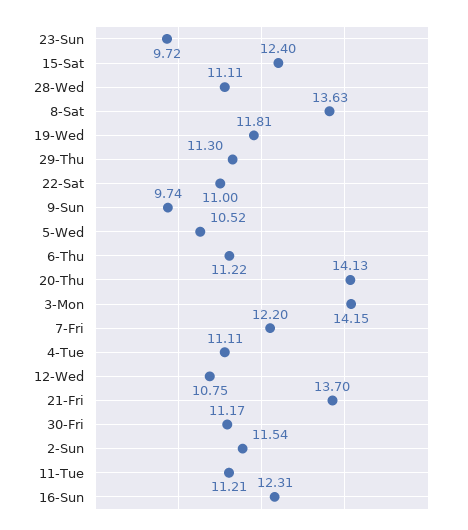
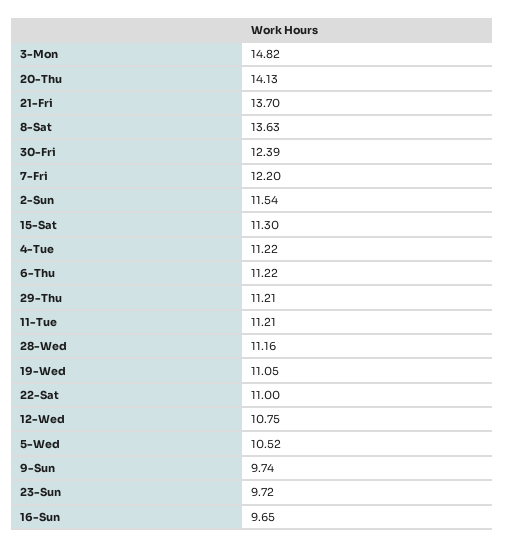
  {
    "23-Sun": 9.72,
-   "15-Sat": 12.4,
+   "15-Sat": 11.3,
-   "28-Wed": 11.11,
+   "28-Wed": 11.16,
    "8-Sat": 13.63,
-   "19-Wed": 11.81,
+   "19-Wed": 11.05,
-   "29-Thu": 11.3,
+   "29-Thu": 11.21,
    "22-Sat": 11,
    "9-Sun": 9.74,
    "5-Wed": 10.52,
    "6-Thu": 11.22,
    "20-Thu": 14.13,
-   "3-Mon": 14.15,
+   "3-Mon": 14.82,
    "7-Fri": 12.2,
-   "4-Tue": 11.11,
+   "4-Tue": 11.22,
    "12-Wed": 10.75,
    "21-Fri": 13.7,
-   "30-Fri": 11.17,
+   "30-Fri": 12.39,
    "2-Sun": 11.54,
    "11-Tue": 11.21,
-   "16-Sun": 12.31
+   "16-Sun": 9.65
  }

